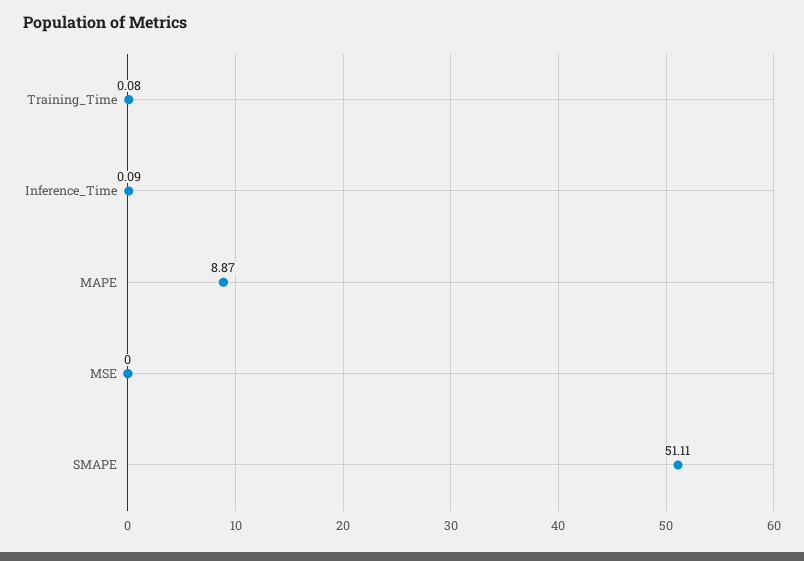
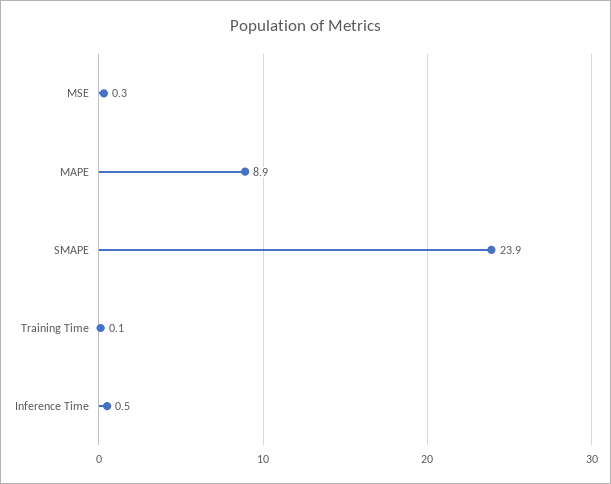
  {
    "Training_Time": 0.08,
-   "Inference_Time": 0.09,
+   "Inference_Time": 0.5,
    "MAPE": 8.87,
-   "MSE": 0,
+   "MSE": 0.3,
-   "SMAPE": 51.11
+   "SMAPE": 23.9
  }

